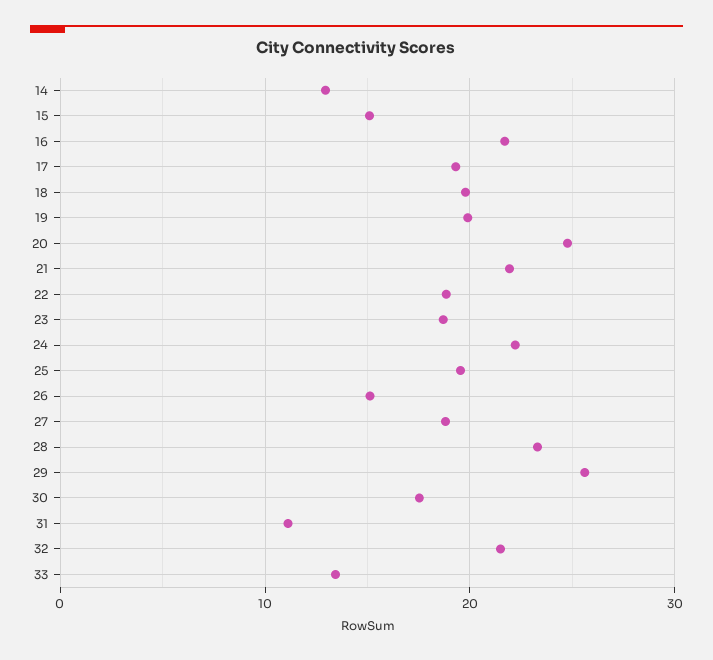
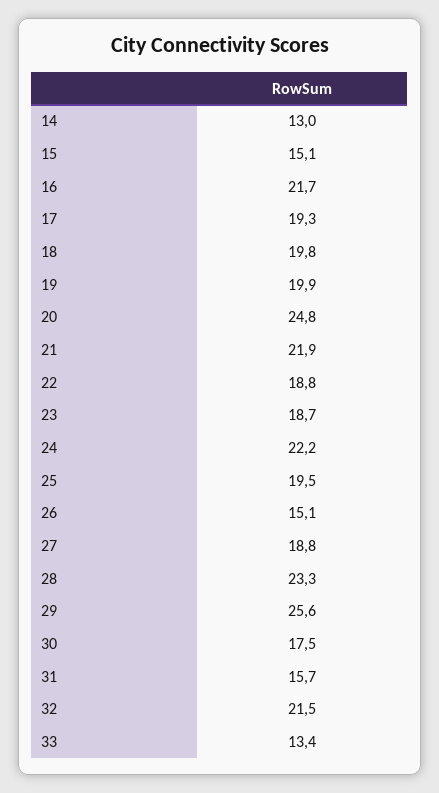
  {
    "14": 13,
    "15": 15.1,
    "16": 21.7,
    "17": 19.3,
    "18": 19.8,
    "19": 19.9,
    "20": 24.8,
    "21": 21.9,
    "22": 18.8,
    "23": 18.7,
    "24": 22.2,
    "25": 19.5,
    "26": 15.1,
    "27": 18.8,
    "28": 23.3,
    "29": 25.6,
    "30": 17.5,
-   "31": 11,
+   "31": 15.7,
    "32": 21.5,
    "33": 13.4
  }

